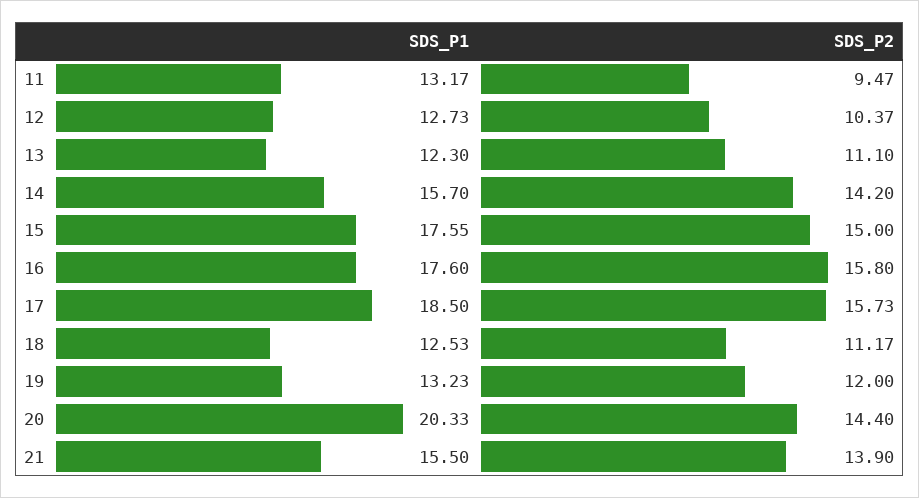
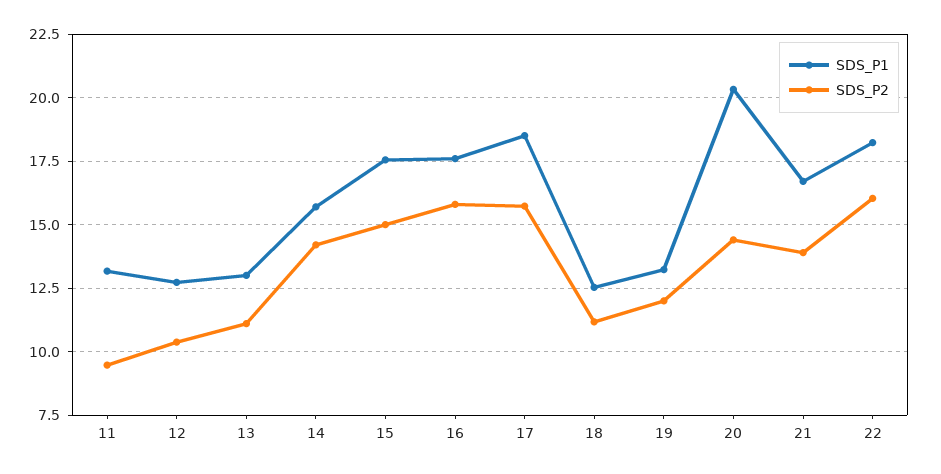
  {
    "SDS_P1": {
      "11": 13.17,
      "12": 12.73,
-     "13": 12.3,
+     "13": 13,
      "14": 15.7,
      "15": 17.55,
      "16": 17.6,
      "17": 18.5,
      "18": 12.53,
      "19": 13.23,
      "20": 20.33,
-     "21": 15.5
+     "21": 16.75,
+     "22": 18.25
    },
    "SDS_P2": {
      "11": 9.47,
      "12": 10.37,
      "13": 11.1,
      "14": 14.2,
      "15": 15,
      "16": 15.8,
      "17": 15.73,
      "18": 11.17,
      "19": 12,
      "20": 14.4,
-     "21": 13.9
+     "21": 13.9,
+     "22": 16
    }
  }

